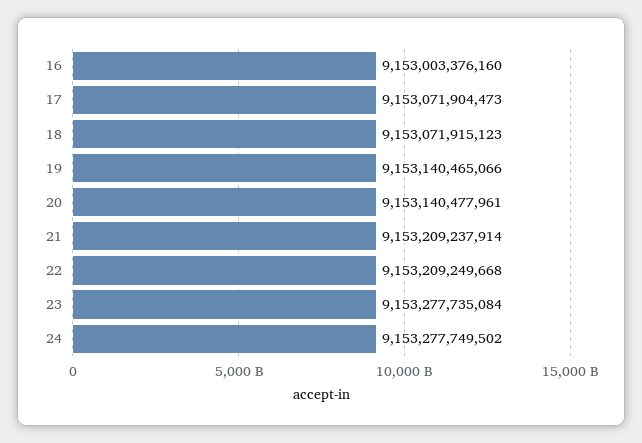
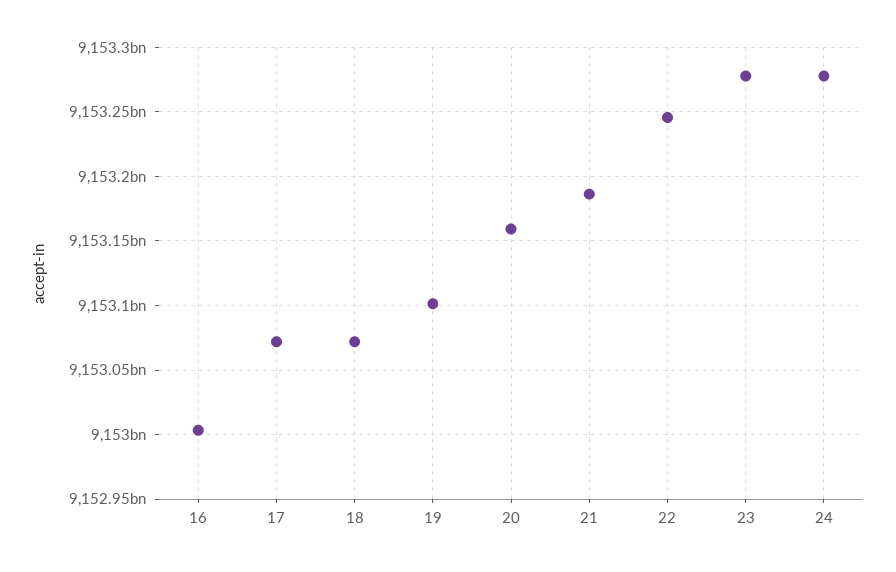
  {
    "16": 9153003376160,
    "17": 9153071904473,
    "18": 9153071915123,
-   "19": 9153140465066,
+   "19": 9153100000000,
-   "20": 9153140477961,
+   "20": 9153160000000,
-   "21": 9153209237914,
+   "21": 9153185000000,
-   "22": 9153209249668,
+   "22": 9153245000000,
    "23": 9153277735084,
    "24": 9153277749502
  }

